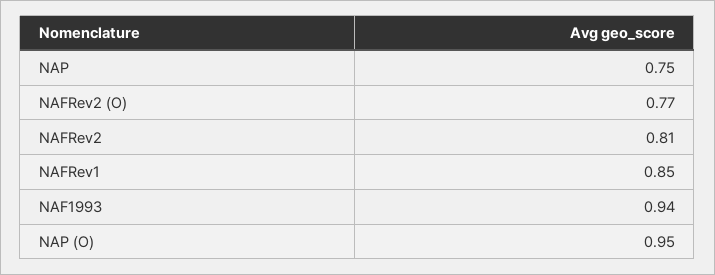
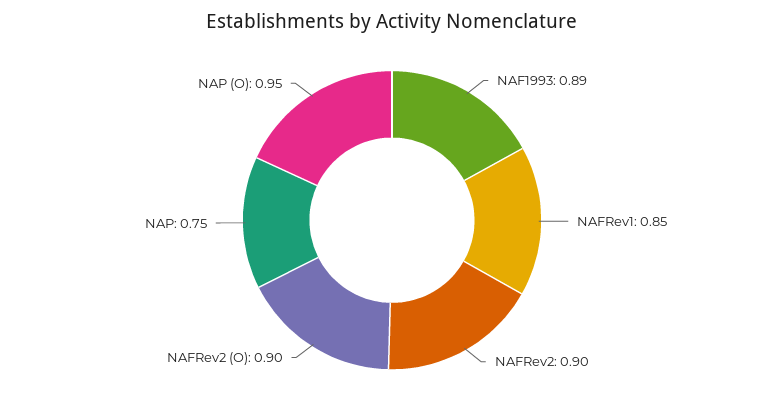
  {
    "NAP": 0.75,
-   "NAFRev2 (O)": 0.77,
+   "NAFRev2 (O)": 0.9,
-   "NAFRev2": 0.81,
+   "NAFRev2": 0.9,
    "NAFRev1": 0.85,
-   "NAF1993": 0.94,
+   "NAF1993": 0.89,
    "NAP (O)": 0.95
  }

